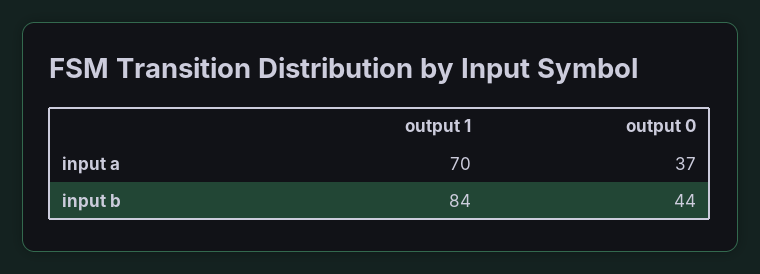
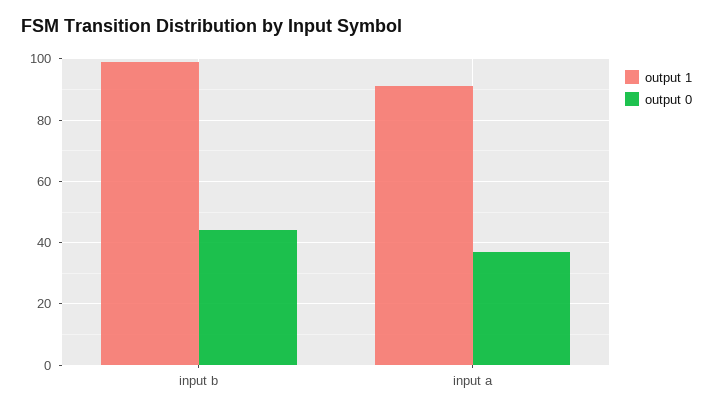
  {
    "output 1": {
-     "input a": 70,
+     "input a": 90,
-     "input b": 84
+     "input b": 100
    },
    "output 0": {
      "input a": 37,
      "input b": 44
    }
  }

